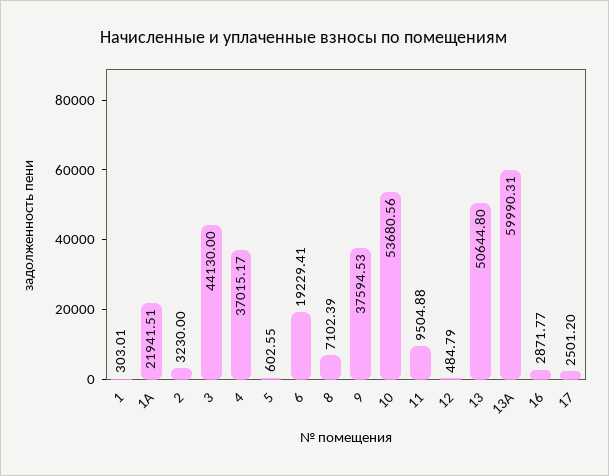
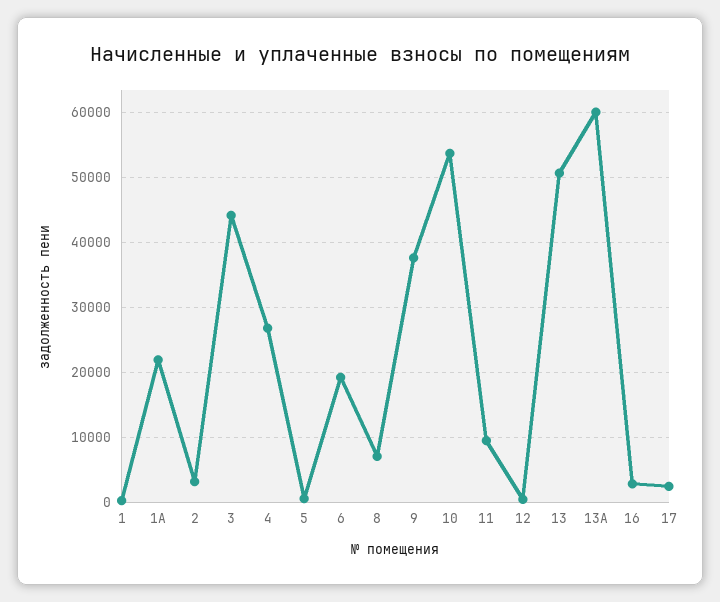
  {
    "1": 303.01,
    "1А": 21941.51,
    "2": 3230,
    "3": 44130,
-   "4": 37015.17,
+   "4": 27000,
    "5": 602.55,
    "6": 19229.41,
    "8": 7102.39,
    "9": 37594.53,
    "10": 53680.56,
    "11": 9504.88,
    "12": 484.79,
    "13": 50644.8,
    "13А": 59990.31,
    "16": 2871.77,
    "17": 2501.2
  }

